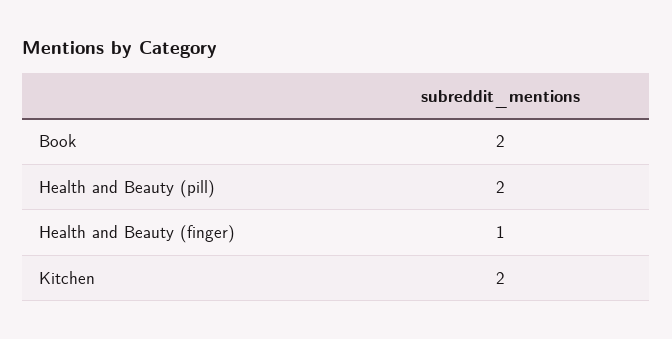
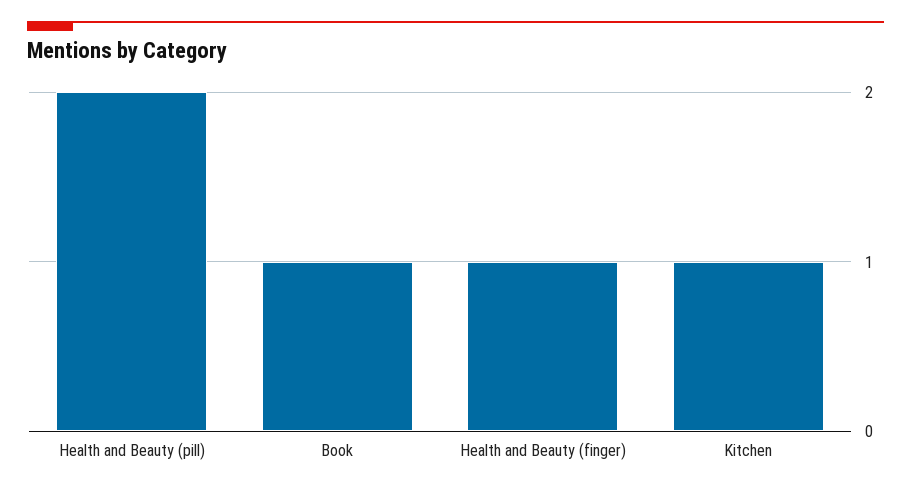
  {
-   "Book": 2,
+   "Book": 1,
    "Health and Beauty (pill)": 2,
    "Health and Beauty (finger)": 1,
-   "Kitchen": 2
+   "Kitchen": 1
  }

